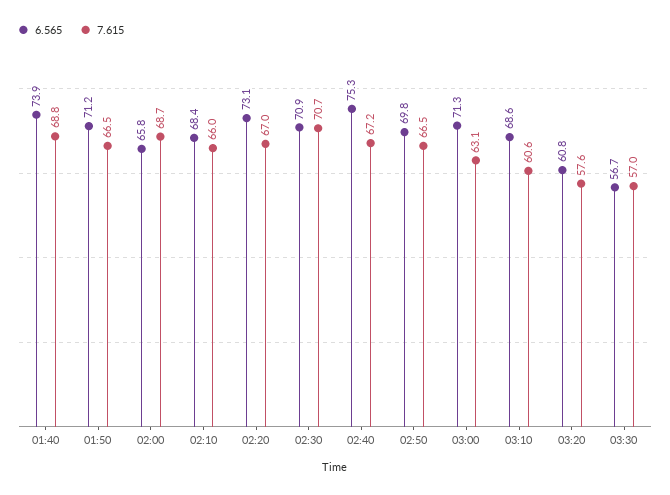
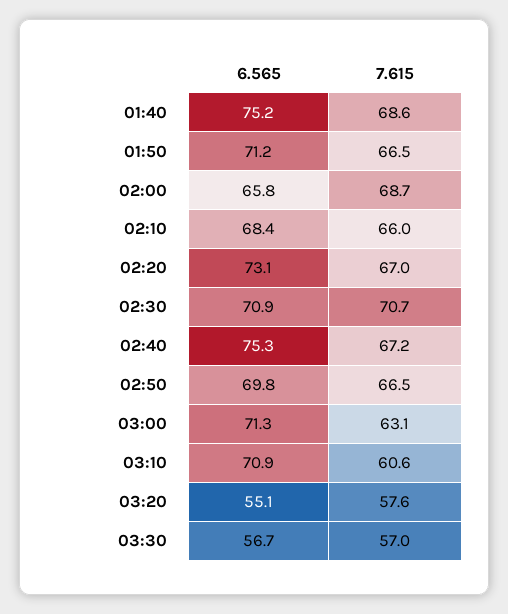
  {
    "6.565": {
-     "01:40": 73.9,
+     "01:40": 75.2,
      "01:50": 71.2,
      "02:00": 65.8,
      "02:10": 68.4,
      "02:20": 73.1,
      "02:30": 70.9,
      "02:40": 75.3,
      "02:50": 69.8,
      "03:00": 71.3,
-     "03:10": 68.6,
+     "03:10": 70.9,
-     "03:20": 60.8,
+     "03:20": 55.1,
      "03:30": 56.7
    },
    "7.615": {
-     "01:40": 68.8,
+     "01:40": 68.6,
      "01:50": 66.5,
      "02:00": 68.7,
      "02:10": 66,
      "02:20": 67,
      "02:30": 70.7,
      "02:40": 67.2,
      "02:50": 66.5,
      "03:00": 63.1,
      "03:10": 60.6,
      "03:20": 57.6,
      "03:30": 57
    }
  }

